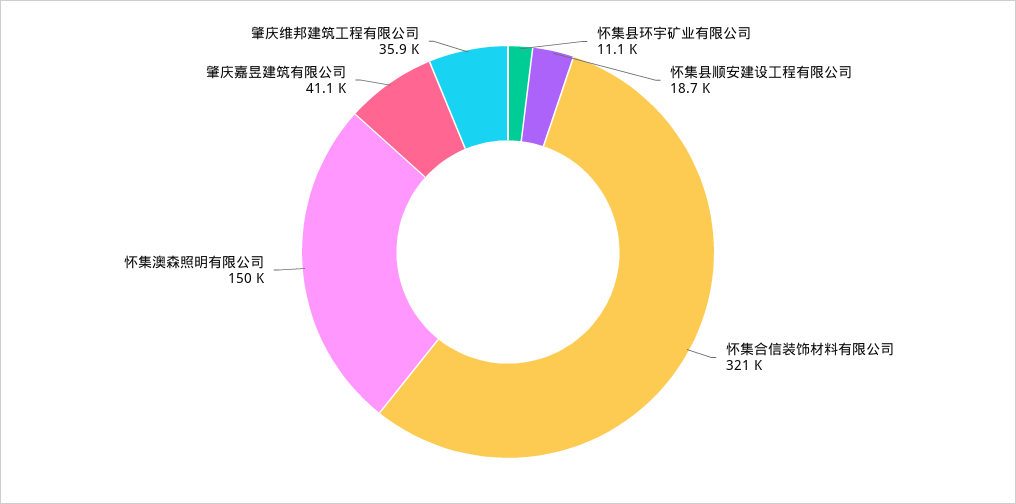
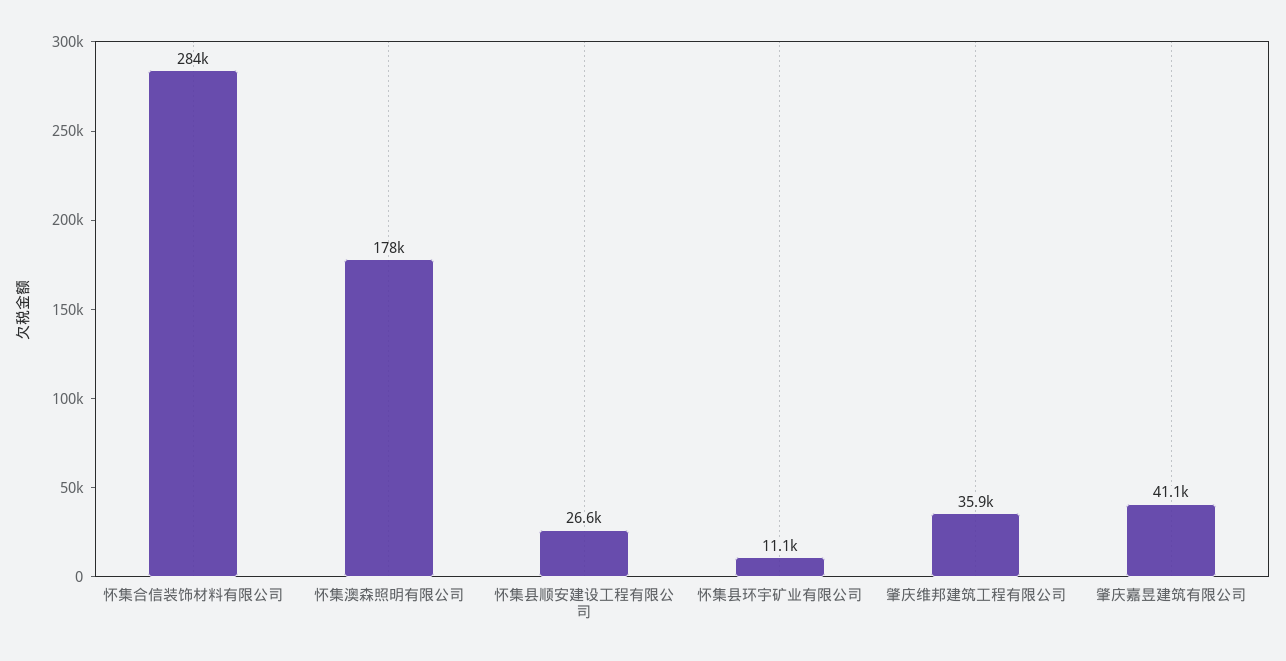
  {
    "怀集县环宇矿业有限公司": 11100,
-   "怀集县顺安建设工程有限公司": 18700,
+   "怀集县顺安建设工程有限公司": 26600,
-   "怀集合信装饰材料有限公司": 321000,
+   "怀集合信装饰材料有限公司": 284000,
-   "怀集澳森照明有限公司": 150000,
+   "怀集澳森照明有限公司": 178000,
    "肇庆嘉昱建筑有限公司": 41100,
    "肇庆维邦建筑工程有限公司": 35900
  }

